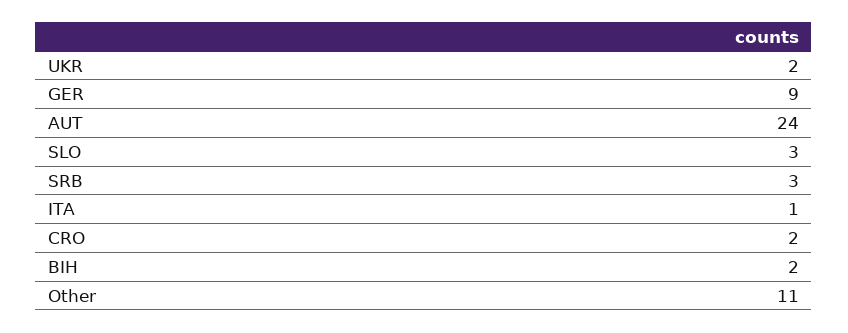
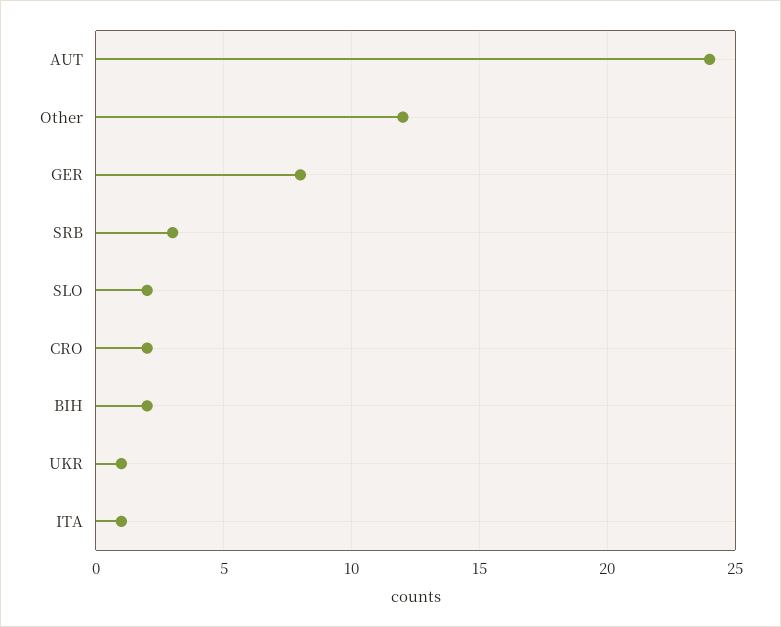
  {
-   "UKR": 2,
+   "UKR": 1,
-   "GER": 9,
+   "GER": 8,
    "AUT": 24,
-   "SLO": 3,
+   "SLO": 2,
    "SRB": 3,
    "ITA": 1,
    "CRO": 2,
    "BIH": 2,
-   "Other": 11
+   "Other": 12
  }

